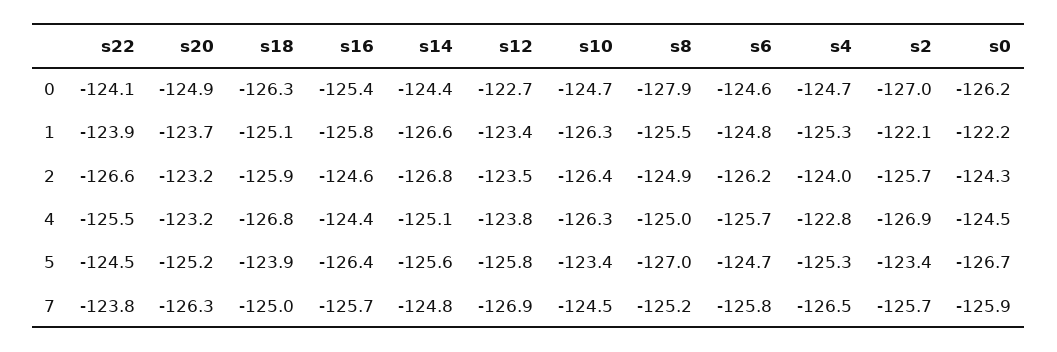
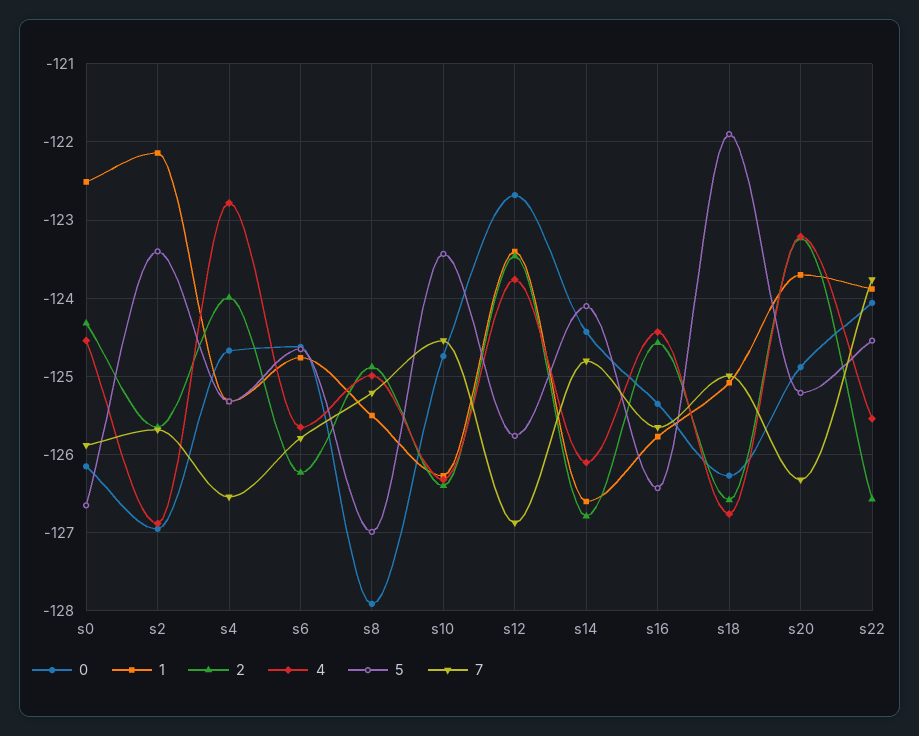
  {
    "0": {
      "s22": -124.1,
      "s20": -124.9,
      "s18": -126.3,
      "s16": -125.4,
      "s14": -124.4,
      "s12": -122.7,
      "s10": -124.7,
      "s8": -127.9,
      "s6": -124.6,
      "s4": -124.7,
      "s2": -127,
      "s0": -126.2
    },
    "1": {
      "s22": -123.9,
      "s20": -123.7,
      "s18": -125.1,
      "s16": -125.8,
      "s14": -126.6,
      "s12": -123.4,
      "s10": -126.3,
      "s8": -125.5,
      "s6": -124.8,
      "s4": -125.3,
      "s2": -122.1,
-     "s0": -122.2
+     "s0": -122.5
    },
    "2": {
      "s22": -126.6,
      "s20": -123.2,
-     "s18": -125.9,
+     "s18": -126.6,
      "s16": -124.6,
      "s14": -126.8,
      "s12": -123.5,
      "s10": -126.4,
      "s8": -124.9,
      "s6": -126.2,
      "s4": -124,
      "s2": -125.7,
      "s0": -124.3
    },
    "4": {
      "s22": -125.5,
      "s20": -123.2,
      "s18": -126.8,
      "s16": -124.4,
-     "s14": -125.1,
+     "s14": -126.1,
      "s12": -123.8,
      "s10": -126.3,
      "s8": -125,
      "s6": -125.7,
      "s4": -122.8,
      "s2": -126.9,
      "s0": -124.5
    },
    "5": {
      "s22": -124.5,
      "s20": -125.2,
-     "s18": -123.9,
+     "s18": -121.9,
      "s16": -126.4,
-     "s14": -125.6,
+     "s14": -124.1,
      "s12": -125.8,
      "s10": -123.4,
      "s8": -127,
      "s6": -124.7,
      "s4": -125.3,
      "s2": -123.4,
      "s0": -126.7
    },
    "7": {
      "s22": -123.8,
      "s20": -126.3,
      "s18": -125,
      "s16": -125.7,
      "s14": -124.8,
      "s12": -126.9,
      "s10": -124.5,
      "s8": -125.2,
      "s6": -125.8,
      "s4": -126.5,
      "s2": -125.7,
      "s0": -125.9
    }
  }

